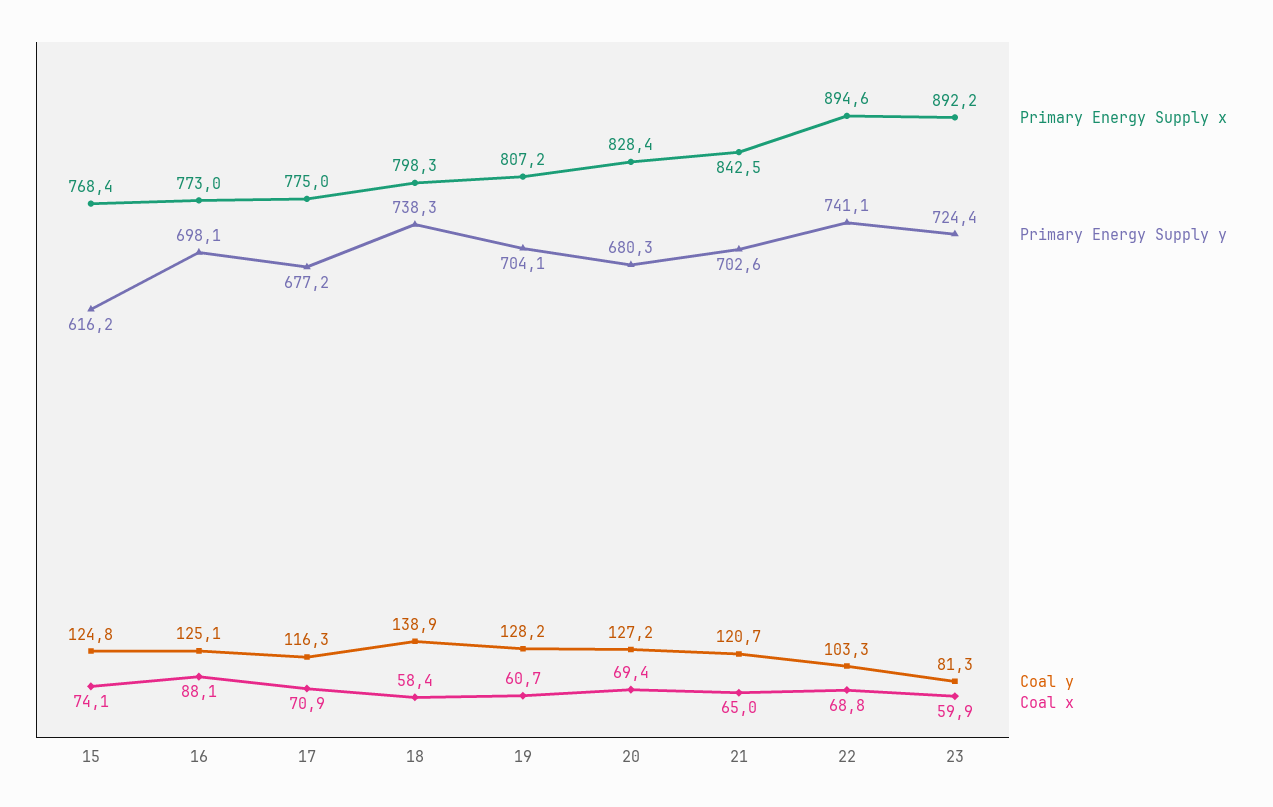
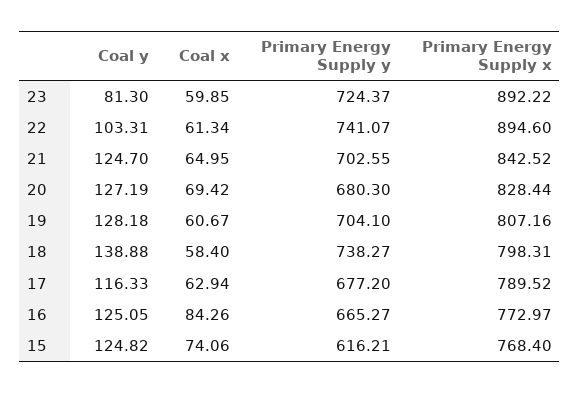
  {
    "Primary Energy Supply x": {
      "15": 768.4,
      "16": 772.97,
-     "17": 775,
+     "17": 789.52,
      "18": 798.31,
      "19": 807.16,
      "20": 828.44,
      "21": 842.52,
      "22": 894.6,
      "23": 892.22
    },
    "Primary Energy Supply y": {
      "15": 616.21,
-     "16": 698.1,
+     "16": 665.27,
      "17": 677.2,
      "18": 738.27,
      "19": 704.1,
      "20": 680.3,
      "21": 702.55,
      "22": 741.07,
      "23": 724.37
    },
    "Coal y": {
      "15": 124.82,
      "16": 125.05,
      "17": 116.33,
      "18": 138.88,
      "19": 128.18,
      "20": 127.19,
-     "21": 120.7,
+     "21": 124.7,
      "22": 103.31,
      "23": 81.3
    },
    "Coal x": {
      "15": 74.06,
-     "16": 88.1,
+     "16": 84.26,
-     "17": 70.9,
+     "17": 62.94,
      "18": 58.4,
      "19": 60.67,
      "20": 69.42,
      "21": 64.95,
-     "22": 68.8,
+     "22": 61.34,
      "23": 59.85
    }
  }

